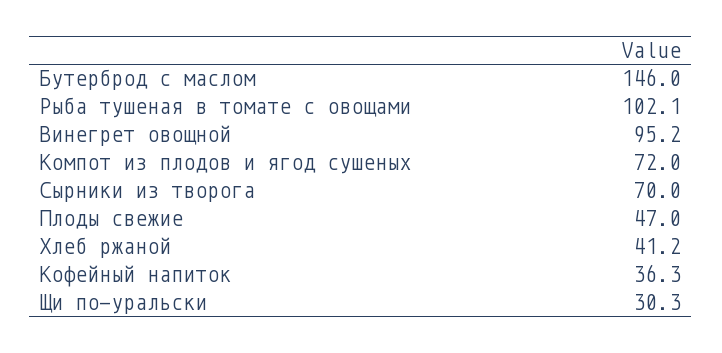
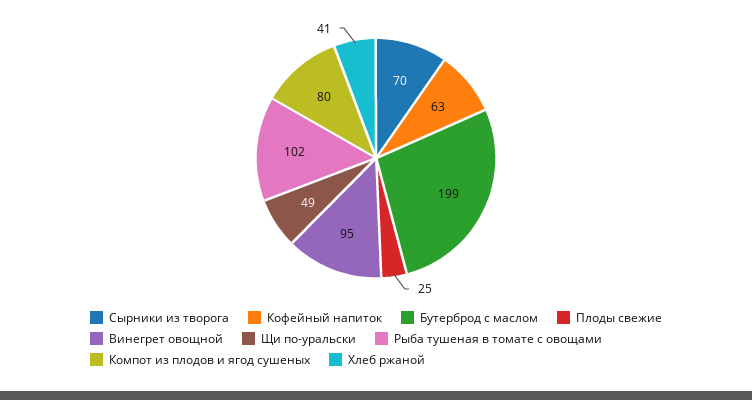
  {
-   "Бутерброд с маслом": 146,
+   "Бутерброд с маслом": 199,
    "Рыба тушеная в томате с овощами": 102.1,
    "Винегрет овощной": 95.2,
-   "Компот из плодов и ягод сушеных": 72,
+   "Компот из плодов и ягод сушеных": 80,
    "Сырники из творога": 70,
-   "Плоды свежие": 47,
+   "Плоды свежие": 25,
    "Хлеб ржаной": 41.2,
-   "Кофейный напиток": 36.3,
+   "Кофейный напиток": 63,
-   "Щи по-уральски": 30.3
+   "Щи по-уральски": 49
  }

